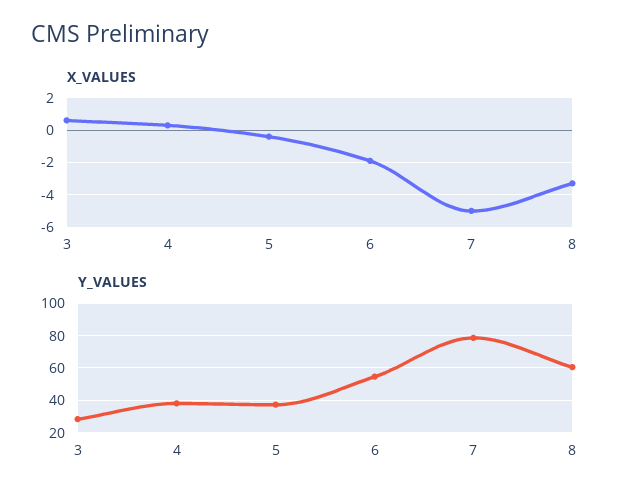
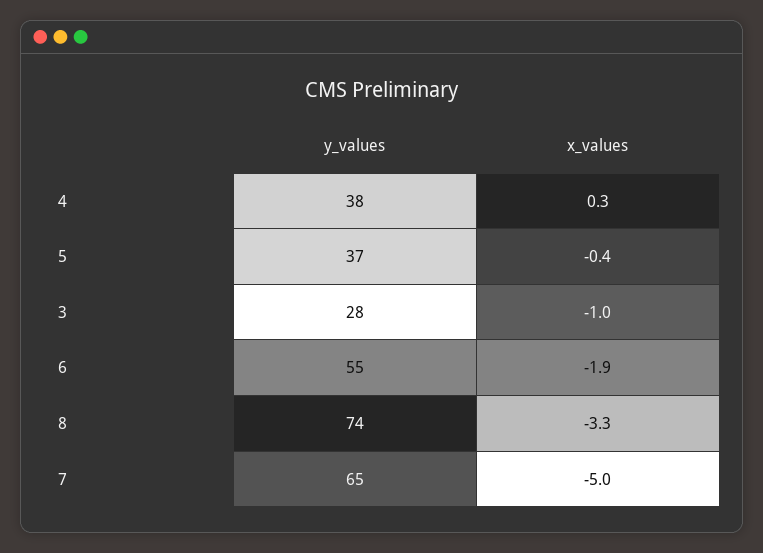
  {
    "X_VALUES": {
-     "3": 0.5,
+     "3": -1,
      "4": 0.3,
      "5": -0.4,
      "6": -1.9,
      "7": -5,
      "8": -3.3
    },
    "Y_VALUES": {
      "3": 28,
      "4": 38,
      "5": 37,
      "6": 55,
-     "7": 80,
+     "7": 65,
-     "8": 60
+     "8": 74
    }
  }

